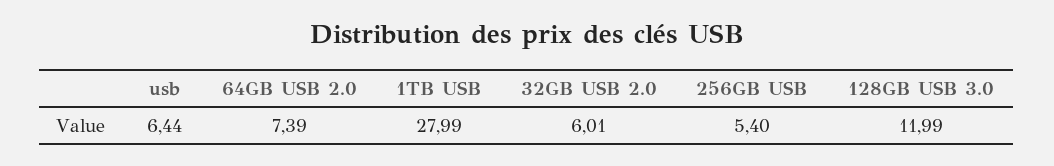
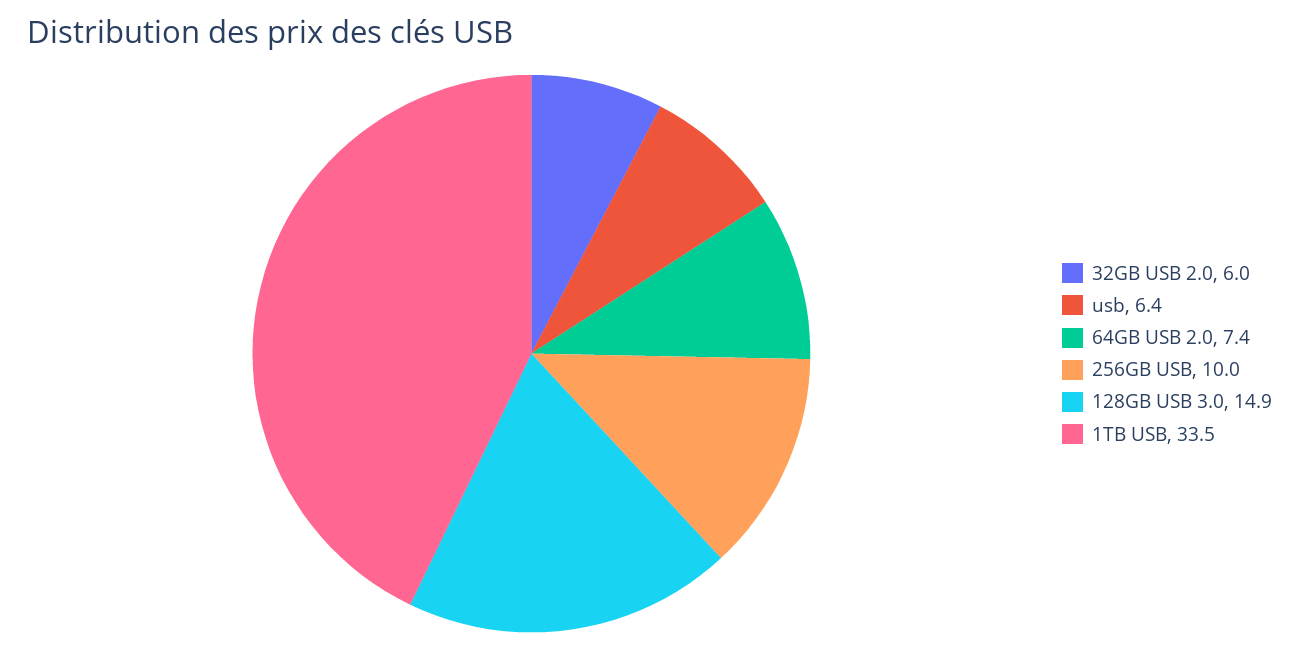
  {
    "usb": 6.44,
    "64GB USB 2.0": 7.39,
-   "1TB USB": 27.99,
+   "1TB USB": 33.5,
    "32GB USB 2.0": 6.01,
-   "256GB USB": 5.4,
+   "256GB USB": 10,
-   "128GB USB 3.0": 11.99
+   "128GB USB 3.0": 14.9
  }

